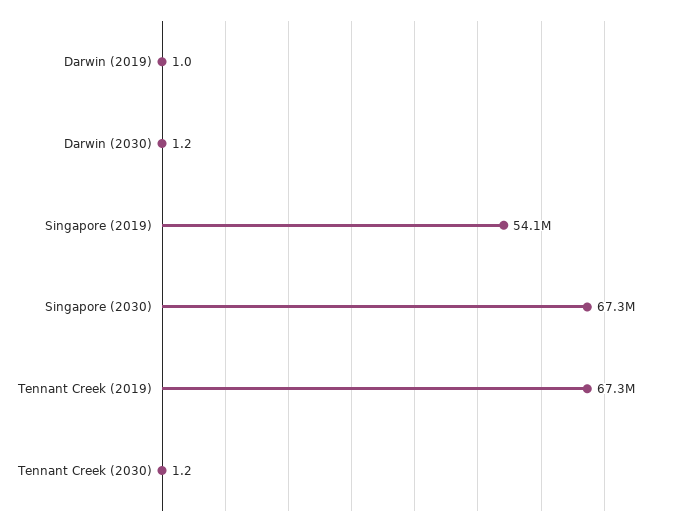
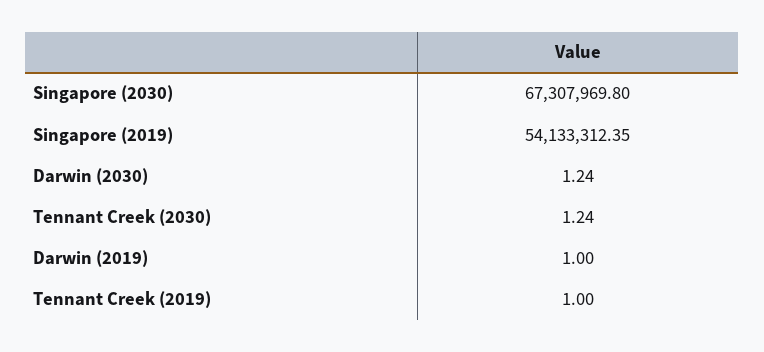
  {
    "Darwin (2019)": 1,
    "Darwin (2030)": 1.24,
    "Singapore (2019)": 54133312.35,
    "Singapore (2030)": 67307969.8,
-   "Tennant Creek (2019)": 67300000,
+   "Tennant Creek (2019)": 1,
    "Tennant Creek (2030)": 1.24
  }

